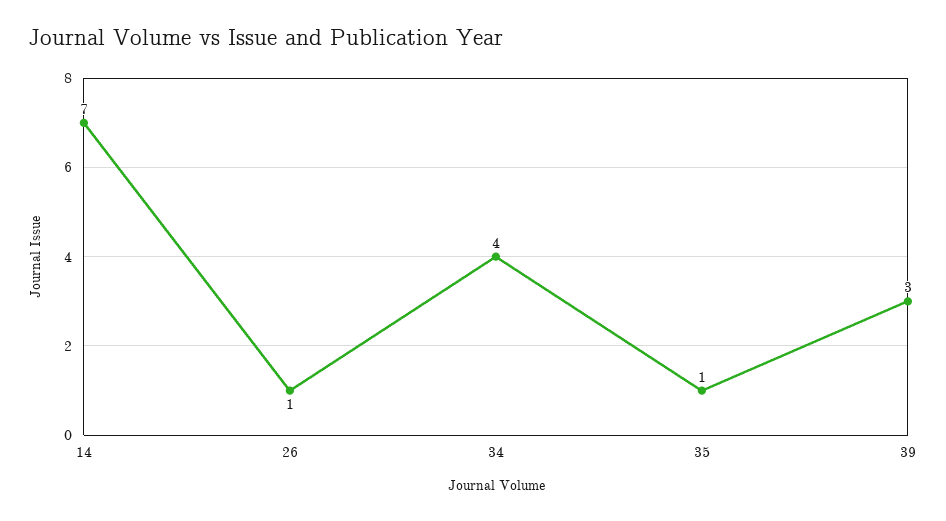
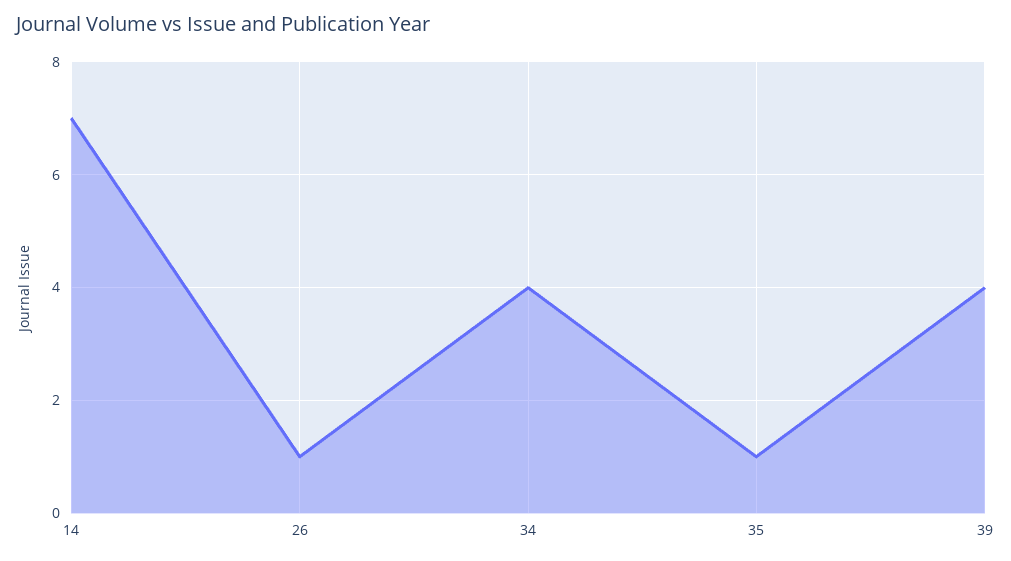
  {
    "14": 7,
    "26": 1,
    "34": 4,
    "35": 1,
-   "39": 3
+   "39": 4
  }

